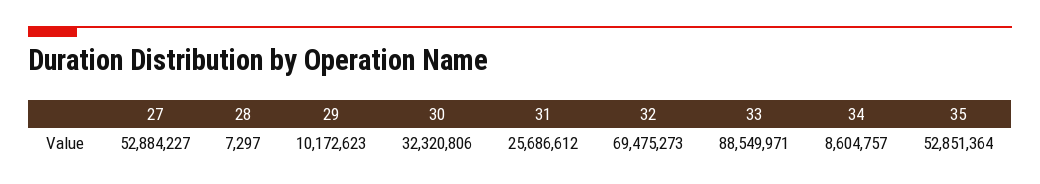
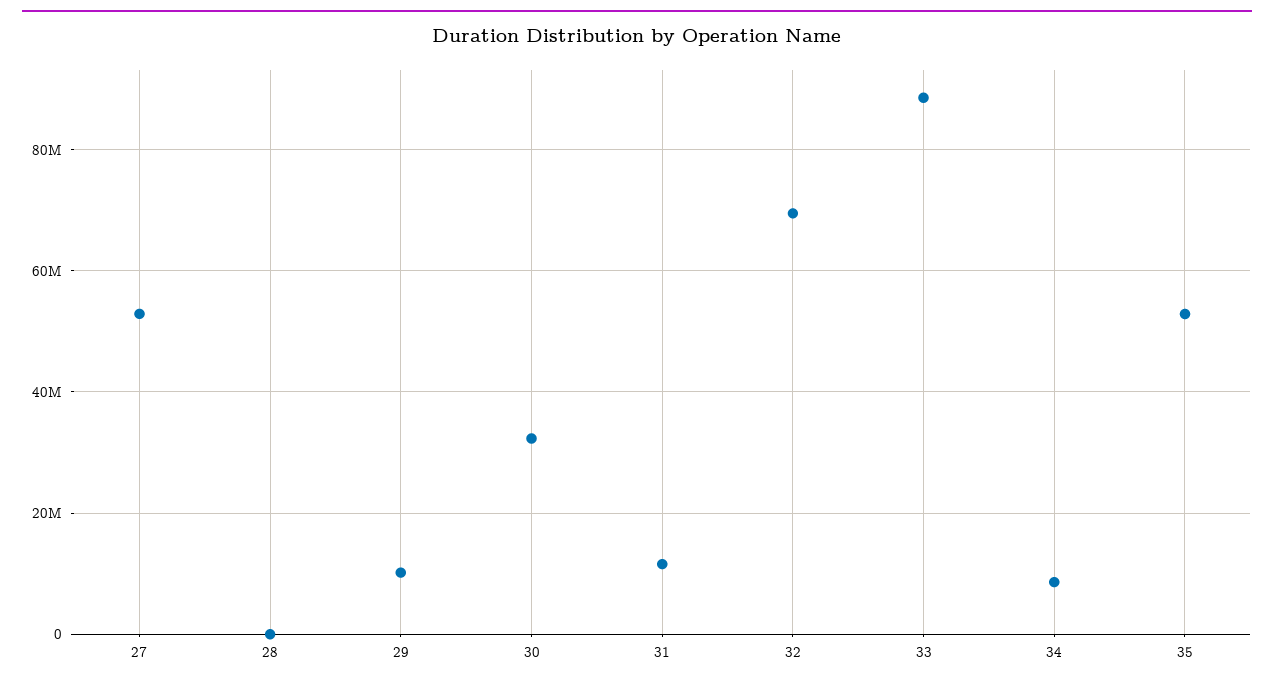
  {
    "27": 52884227,
    "28": 7297,
    "29": 10172623,
    "30": 32320806,
-   "31": 25686612,
+   "31": 12000000,
    "32": 69475273,
    "33": 88549971,
    "34": 8604757,
    "35": 52851364
  }

